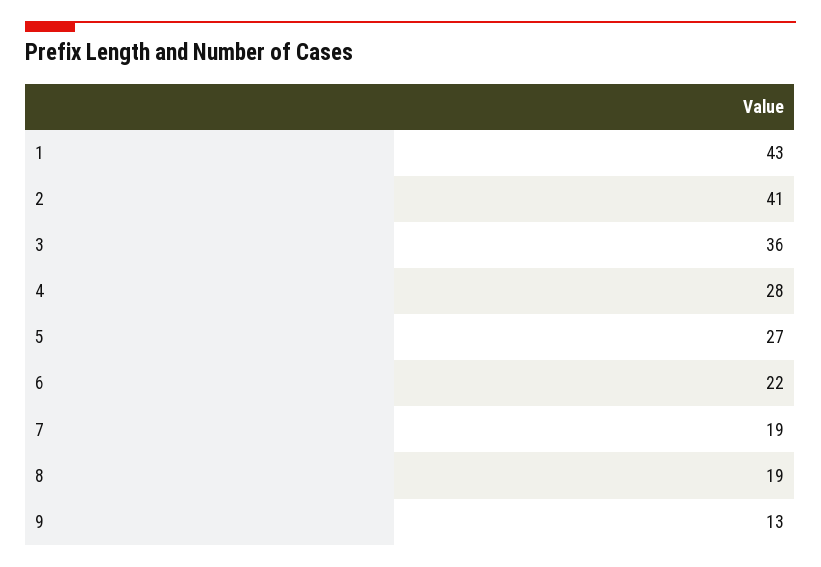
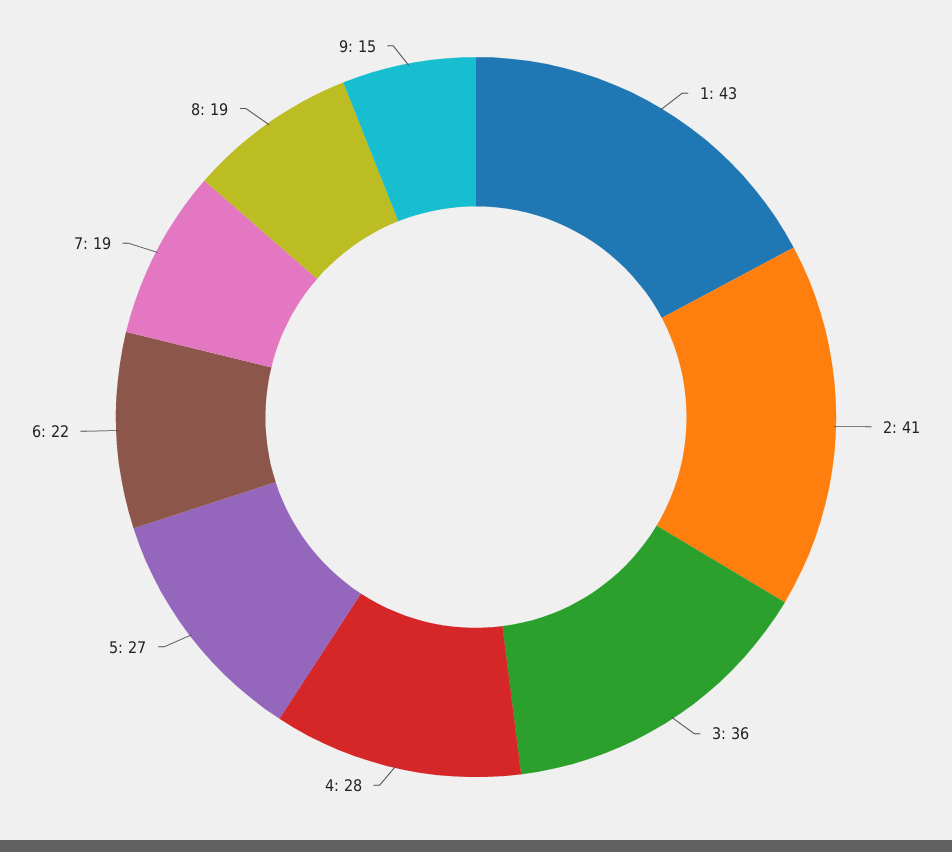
  {
    "1": 43,
    "2": 41,
    "3": 36,
    "4": 28,
    "5": 27,
    "6": 22,
    "7": 19,
    "8": 19,
-   "9": 13
+   "9": 15
  }

